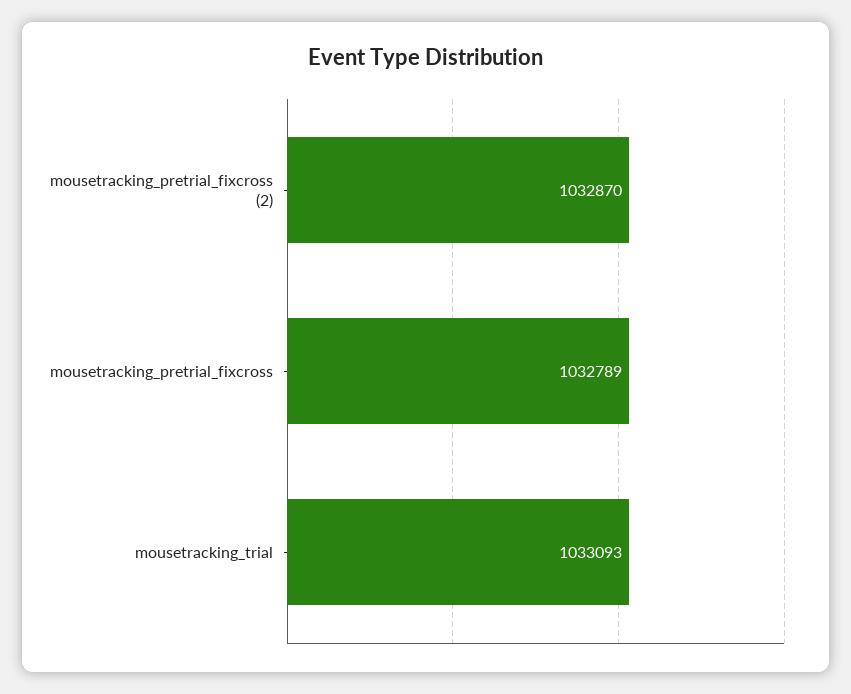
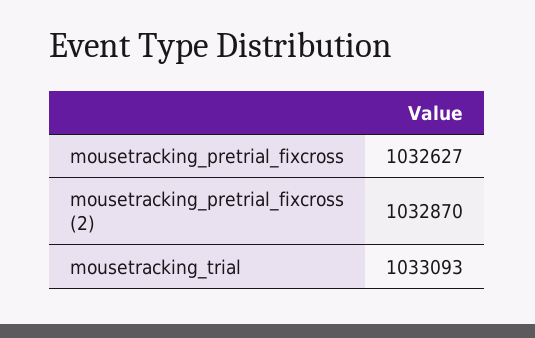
  {
    "mousetracking_pretrial_fixcross (2)": 1032870,
-   "mousetracking_pretrial_fixcross": 1032789,
+   "mousetracking_pretrial_fixcross": 1032627,
    "mousetracking_trial": 1033093
  }

